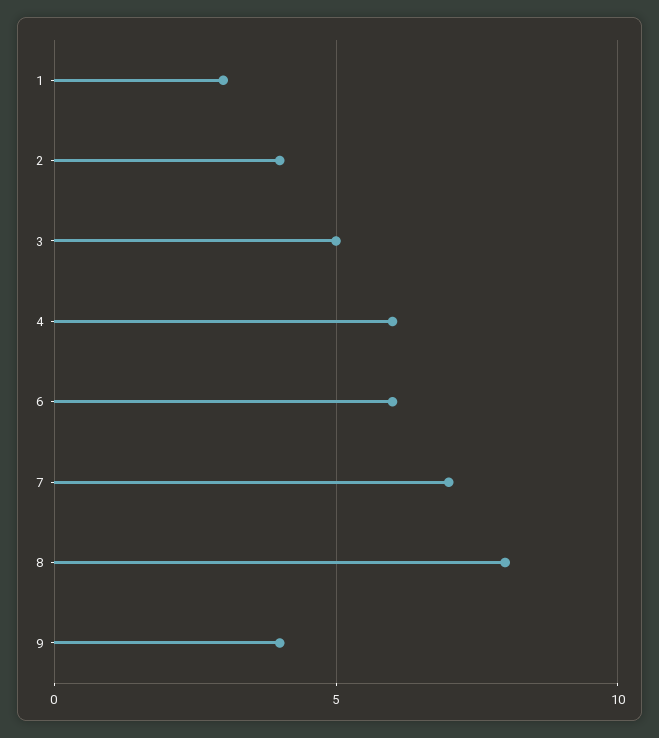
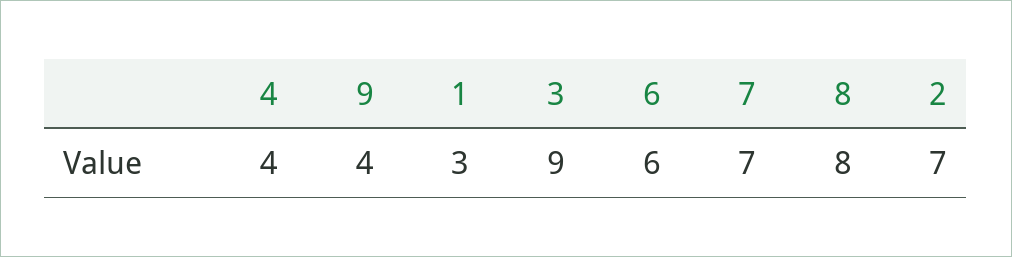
  {
    "1": 3,
-   "2": 4,
+   "2": 7,
-   "3": 5,
+   "3": 9,
-   "4": 6,
+   "4": 4,
    "6": 6,
    "7": 7,
    "8": 8,
    "9": 4
  }

